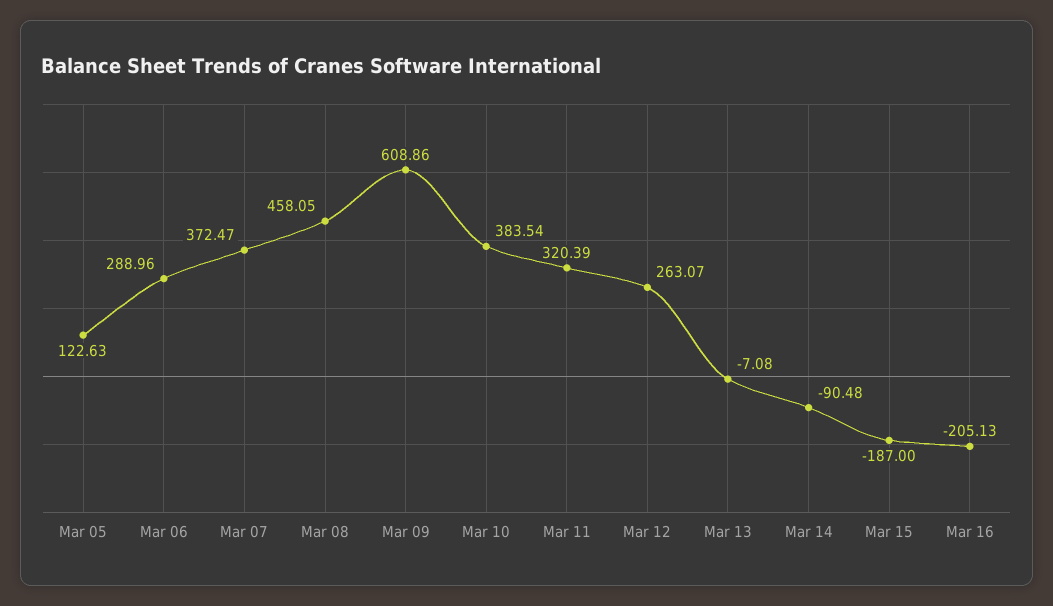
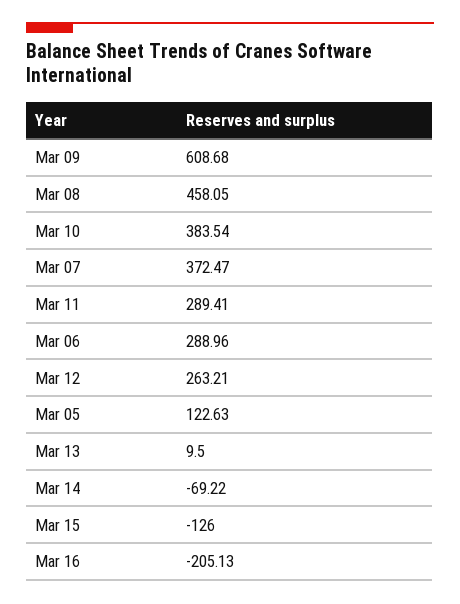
  {
    "Mar 05": 122.63,
    "Mar 06": 288.96,
    "Mar 07": 372.47,
    "Mar 08": 458.05,
-   "Mar 09": 608.86,
+   "Mar 09": 608.68,
    "Mar 10": 383.54,
-   "Mar 11": 320.39,
+   "Mar 11": 289.41,
-   "Mar 12": 263.07,
+   "Mar 12": 263.21,
-   "Mar 13": -7.08,
+   "Mar 13": 9.5,
-   "Mar 14": -90.48,
+   "Mar 14": -69.22,
-   "Mar 15": -187,
+   "Mar 15": -126,
    "Mar 16": -205.13
  }

